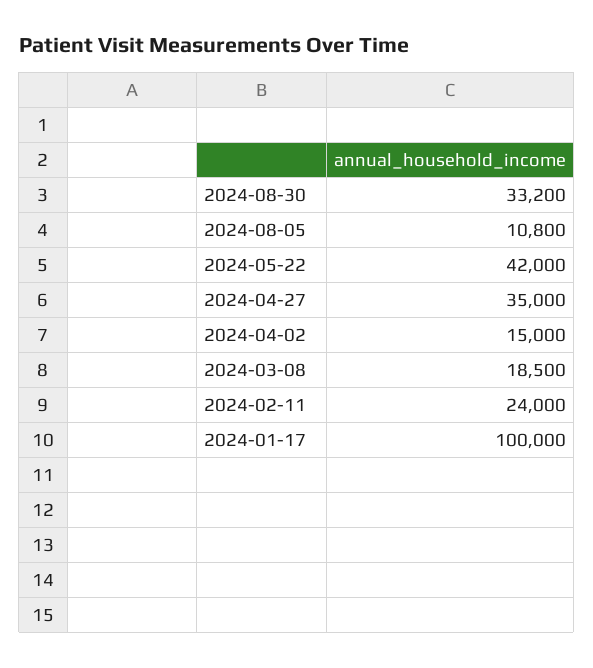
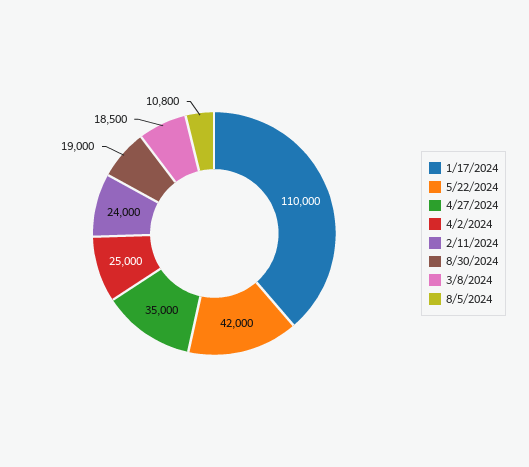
  {
-   "2024-08-30": 33200,
+   "2024-08-30": 19000,
    "2024-08-05": 10800,
    "2024-05-22": 42000,
    "2024-04-27": 35000,
-   "2024-04-02": 15000,
+   "2024-04-02": 25000,
    "2024-03-08": 18500,
    "2024-02-11": 24000,
-   "2024-01-17": 100000
+   "2024-01-17": 110000
  }

